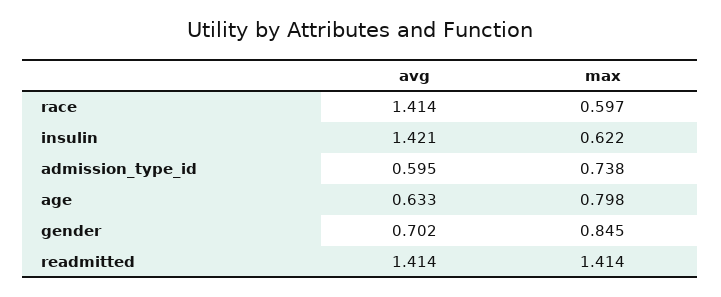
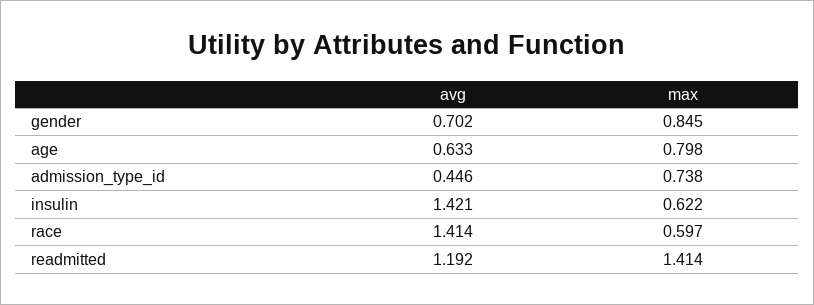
  {
    "avg": {
      "race": 1.414,
      "insulin": 1.421,
-     "admission_type_id": 0.595,
+     "admission_type_id": 0.446,
      "age": 0.633,
      "gender": 0.702,
-     "readmitted": 1.414
+     "readmitted": 1.192
    },
    "max": {
      "race": 0.597,
      "insulin": 0.622,
      "admission_type_id": 0.738,
      "age": 0.798,
      "gender": 0.845,
      "readmitted": 1.414
    }
  }

